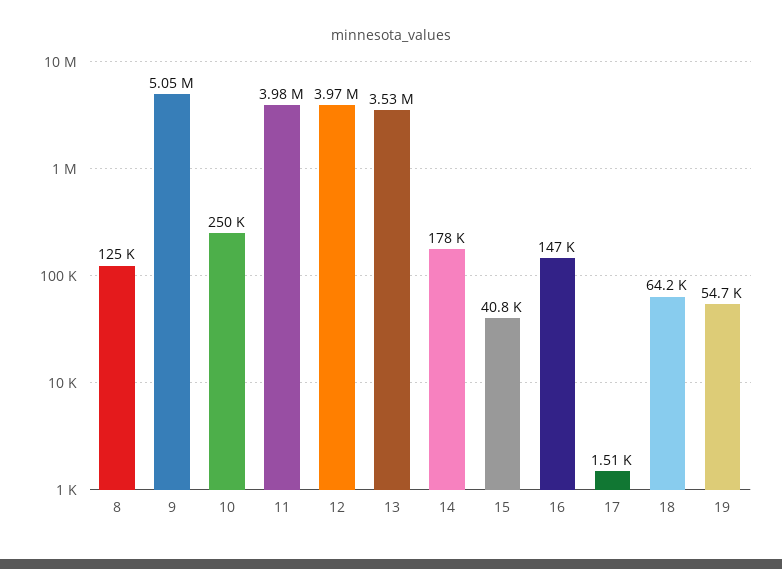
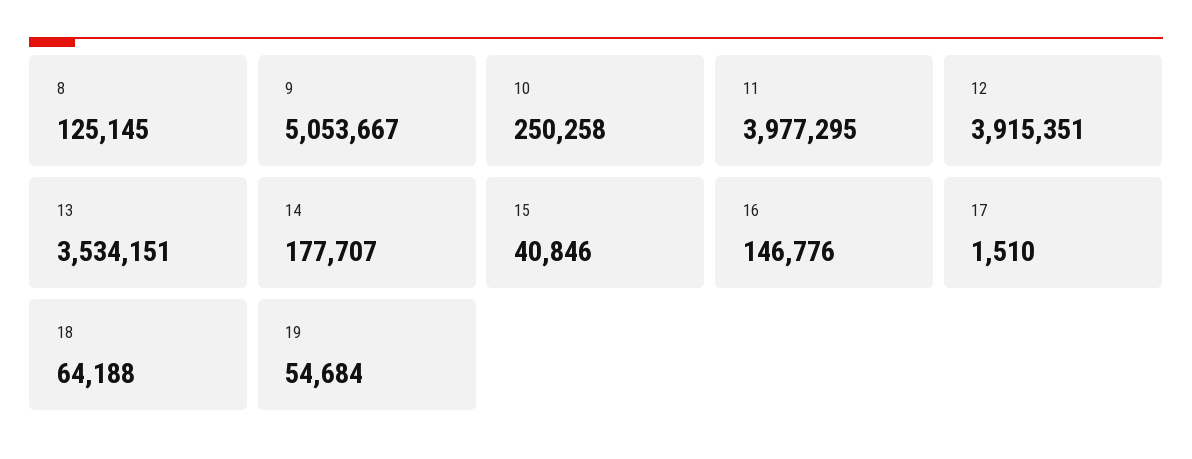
  {
    "8": 125145,
    "9": 5053667,
    "10": 250258,
    "11": 3977295,
-   "12": 3970000,
+   "12": 3915351,
    "13": 3534151,
    "14": 177707,
    "15": 40846,
    "16": 146776,
    "17": 1510,
    "18": 64188,
    "19": 54684
  }

